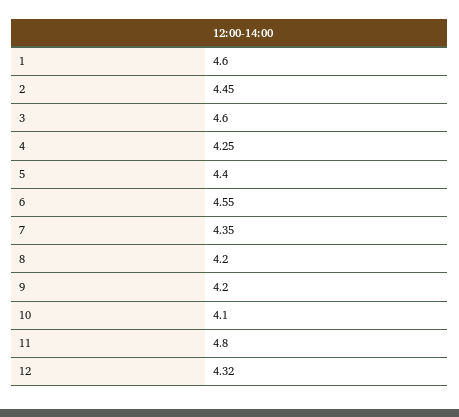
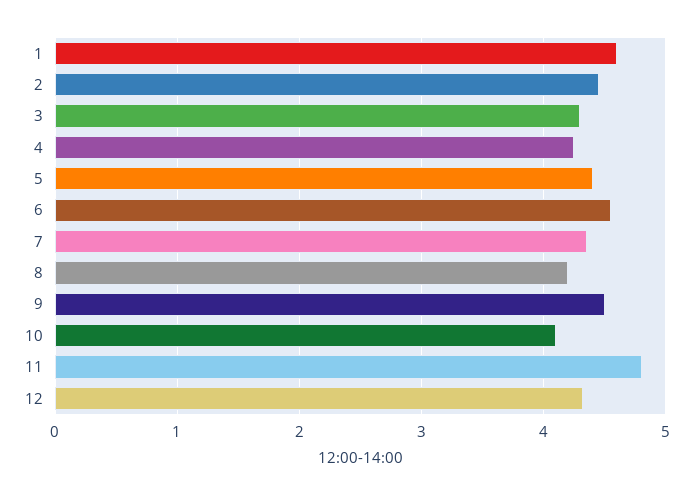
  {
    "1": 4.6,
    "2": 4.45,
-   "3": 4.6,
+   "3": 4.3,
    "4": 4.25,
    "5": 4.4,
    "6": 4.55,
    "7": 4.35,
    "8": 4.2,
-   "9": 4.2,
+   "9": 4.5,
    "10": 4.1,
    "11": 4.8,
    "12": 4.32
  }

